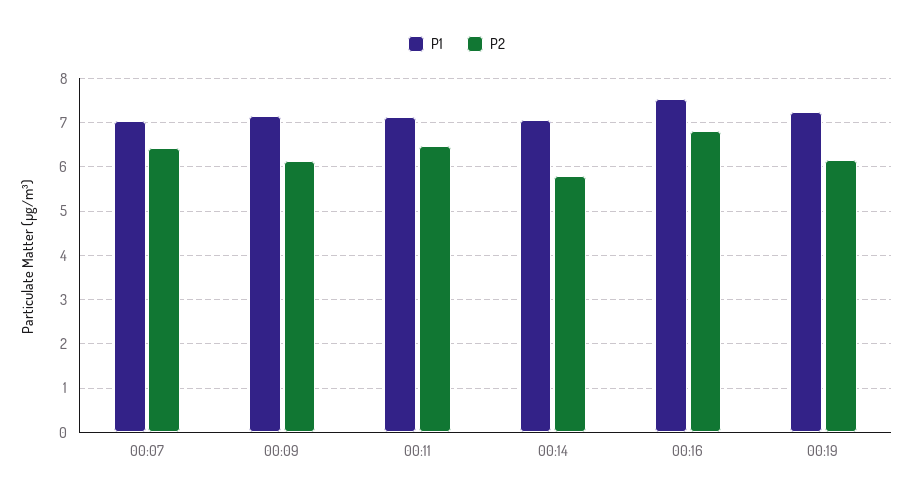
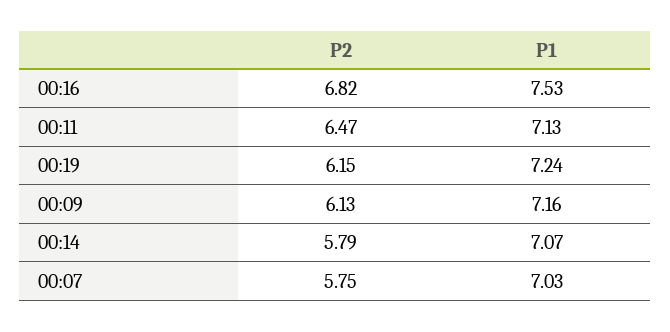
  {
    "P1": {
      "00:07": 7.03,
      "00:09": 7.16,
      "00:11": 7.13,
      "00:14": 7.07,
      "00:16": 7.53,
      "00:19": 7.24
    },
    "P2": {
-     "00:07": 6.4,
+     "00:07": 5.75,
      "00:09": 6.13,
      "00:11": 6.47,
      "00:14": 5.79,
      "00:16": 6.82,
      "00:19": 6.15
    }
  }

